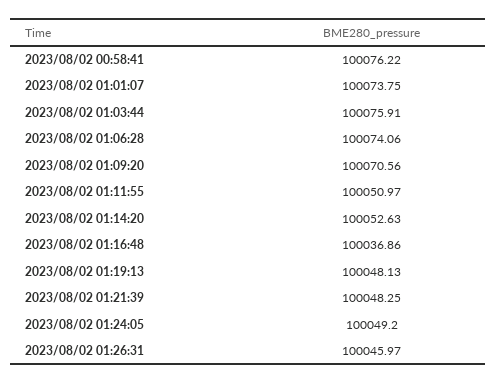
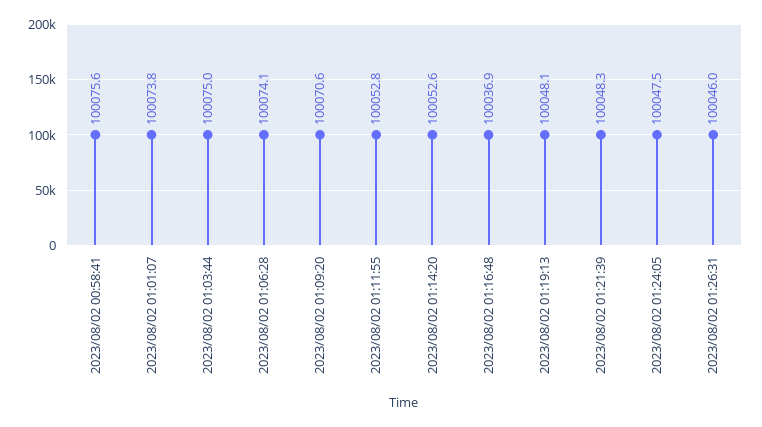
  {
-   "2023/08/02 00:58:41": 100076.22,
+   "2023/08/02 00:58:41": 100075.6,
    "2023/08/02 01:01:07": 100073.75,
-   "2023/08/02 01:03:44": 100075.91,
+   "2023/08/02 01:03:44": 100075,
    "2023/08/02 01:06:28": 100074.06,
    "2023/08/02 01:09:20": 100070.56,
-   "2023/08/02 01:11:55": 100050.97,
+   "2023/08/02 01:11:55": 100052.8,
    "2023/08/02 01:14:20": 100052.63,
    "2023/08/02 01:16:48": 100036.86,
    "2023/08/02 01:19:13": 100048.13,
    "2023/08/02 01:21:39": 100048.25,
-   "2023/08/02 01:24:05": 100049.2,
+   "2023/08/02 01:24:05": 100047.5,
    "2023/08/02 01:26:31": 100045.97
  }

